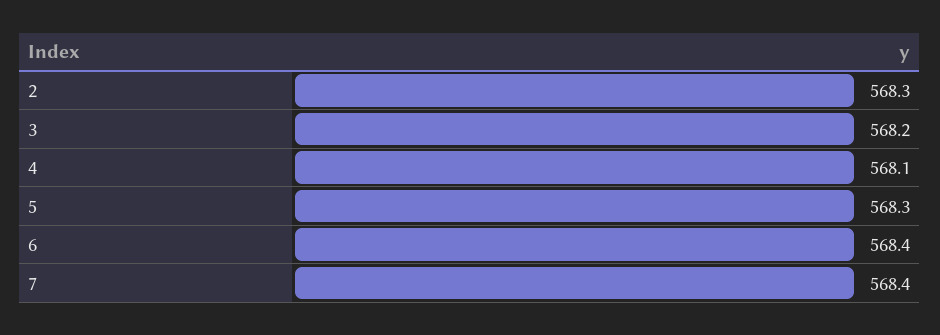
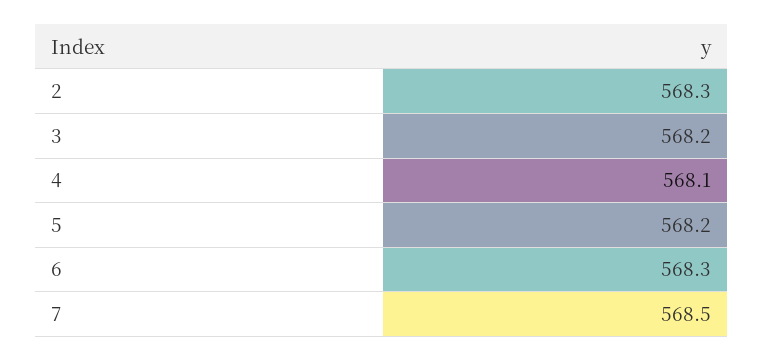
  {
    "2": 568.3,
    "3": 568.2,
    "4": 568.1,
-   "5": 568.3,
+   "5": 568.2,
-   "6": 568.4,
+   "6": 568.3,
-   "7": 568.4
+   "7": 568.5
  }

